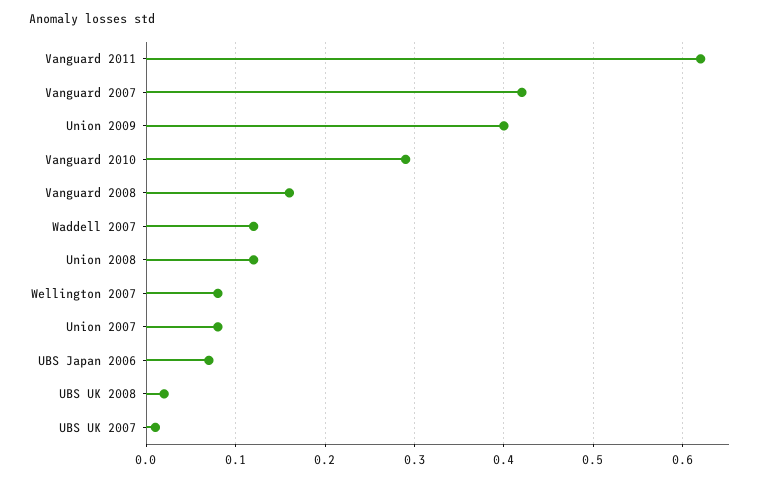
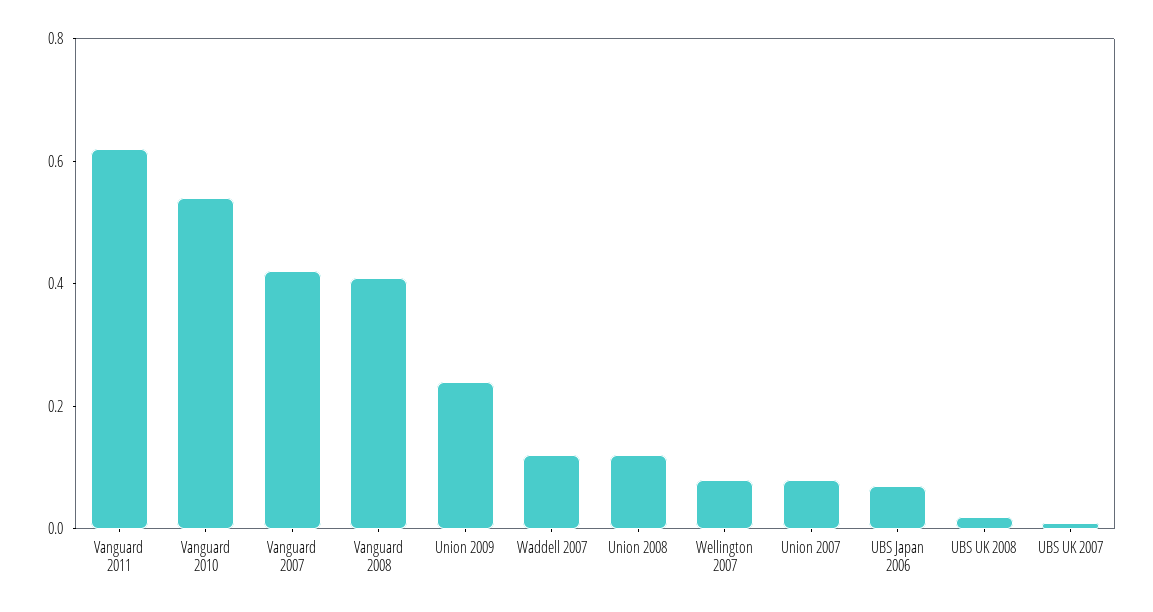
  {
    "Vanguard 2011": 0.62,
    "Vanguard 2007": 0.42,
-   "Union 2009": 0.4,
+   "Union 2009": 0.25,
-   "Vanguard 2010": 0.29,
+   "Vanguard 2010": 0.55,
-   "Vanguard 2008": 0.16,
+   "Vanguard 2008": 0.4,
    "Waddell 2007": 0.12,
    "Union 2008": 0.12,
    "Wellington 2007": 0.08,
    "Union 2007": 0.08,
    "UBS Japan 2006": 0.07,
    "UBS UK 2008": 0.02,
    "UBS UK 2007": 0.01
  }

